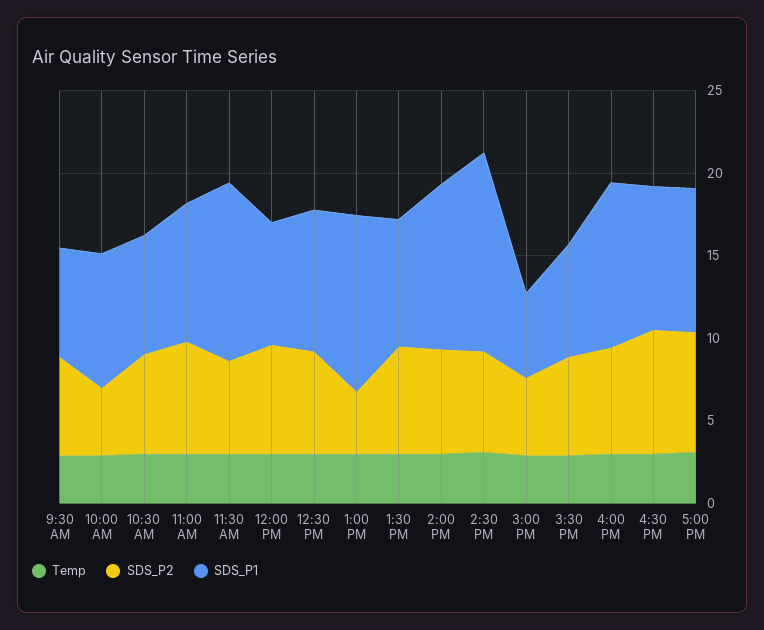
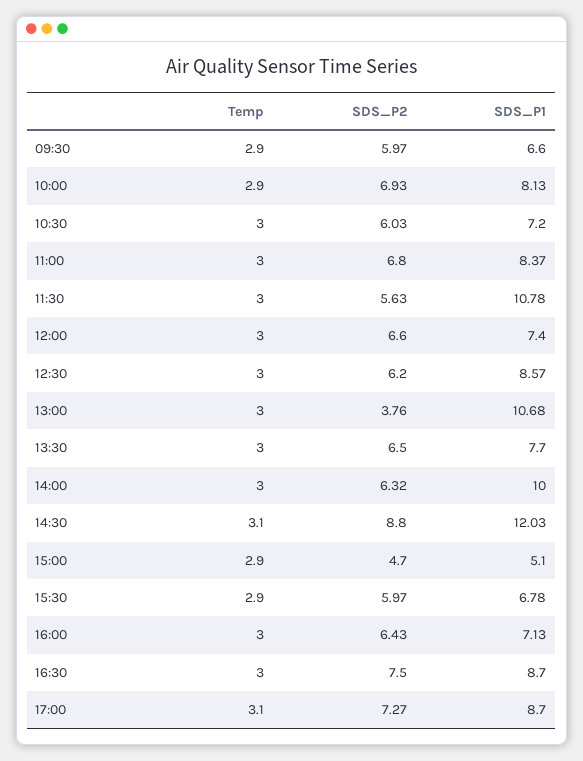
  {
    "Temp": {
      "9:30 AM": 2.9,
      "10:00 AM": 2.9,
      "10:30 AM": 3,
      "11:00 AM": 3,
      "11:30 AM": 3,
      "12:00 PM": 3,
      "12:30 PM": 3,
      "1:00 PM": 3,
      "1:30 PM": 3,
      "2:00 PM": 3,
      "2:30 PM": 3.1,
      "3:00 PM": 2.9,
      "3:30 PM": 2.9,
      "4:00 PM": 3,
      "4:30 PM": 3,
      "5:00 PM": 3.1
    },
    "SDS_P2": {
      "9:30 AM": 5.97,
-     "10:00 AM": 4,
+     "10:00 AM": 6.93,
      "10:30 AM": 6.03,
      "11:00 AM": 6.8,
      "11:30 AM": 5.63,
      "12:00 PM": 6.6,
      "12:30 PM": 6.2,
      "1:00 PM": 3.76,
      "1:30 PM": 6.5,
      "2:00 PM": 6.32,
-     "2:30 PM": 6,
+     "2:30 PM": 8.8,
      "3:00 PM": 4.7,
      "3:30 PM": 5.97,
      "4:00 PM": 6.43,
      "4:30 PM": 7.5,
      "5:00 PM": 7.27
    },
    "SDS_P1": {
      "9:30 AM": 6.6,
      "10:00 AM": 8.13,
      "10:30 AM": 7.2,
      "11:00 AM": 8.37,
      "11:30 AM": 10.78,
      "12:00 PM": 7.4,
      "12:30 PM": 8.57,
      "1:00 PM": 10.68,
      "1:30 PM": 7.7,
      "2:00 PM": 10,
      "2:30 PM": 12.03,
      "3:00 PM": 5.1,
      "3:30 PM": 6.78,
-     "4:00 PM": 10,
+     "4:00 PM": 7.13,
      "4:30 PM": 8.7,
      "5:00 PM": 8.7
    }
  }

